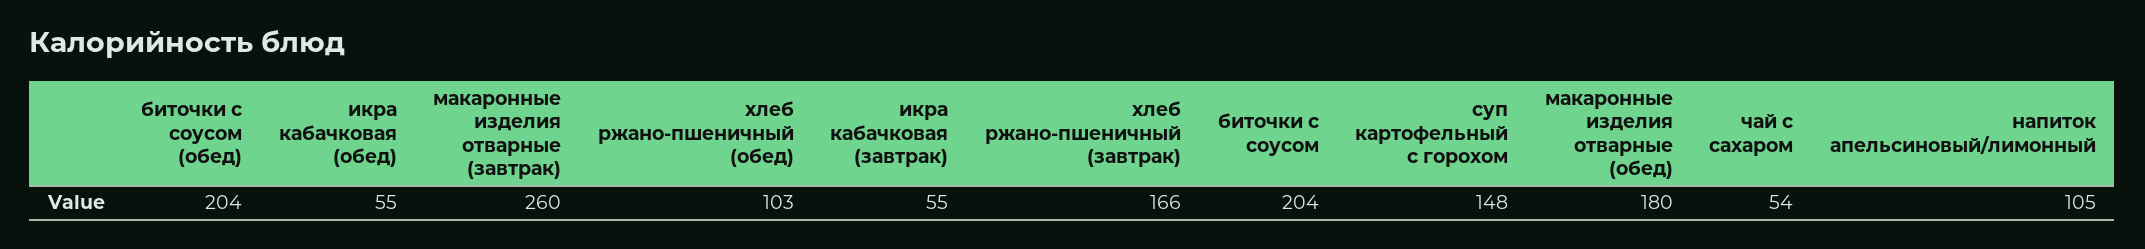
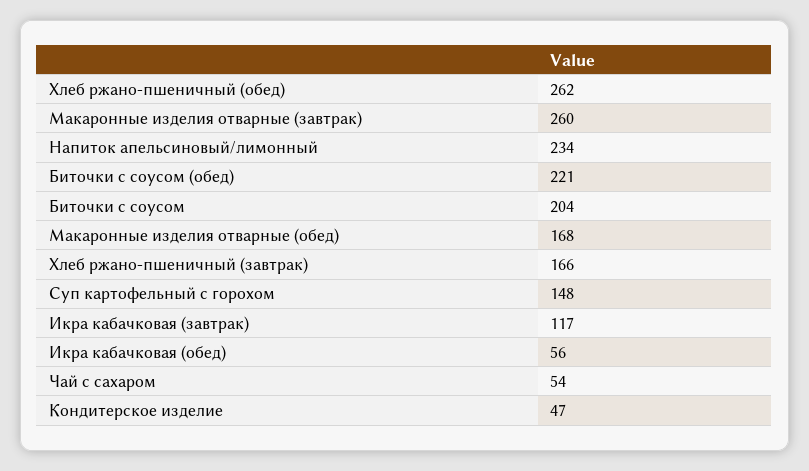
  {
-   "биточки с соусом (обед)": 204,
+   "биточки с соусом (обед)": 221,
-   "икра кабачковая (обед)": 55,
+   "икра кабачковая (обед)": 56,
    "макаронные изделия отварные (завтрак)": 260,
-   "хлеб ржано-пшеничный (обед)": 103,
+   "хлеб ржано-пшеничный (обед)": 262,
-   "икра кабачковая (завтрак)": 55,
+   "икра кабачковая (завтрак)": 117,
    "хлеб ржано-пшеничный (завтрак)": 166,
    "биточки с соусом": 204,
    "суп картофельный с горохом": 148,
-   "макаронные изделия отварные (обед)": 180,
+   "макаронные изделия отварные (обед)": 168,
    "чай с сахаром": 54,
-   "напиток апельсиновый/лимонный": 105
+   "напиток апельсиновый/лимонный": 234,
+   "Кондитерское изделие": 47
  }

